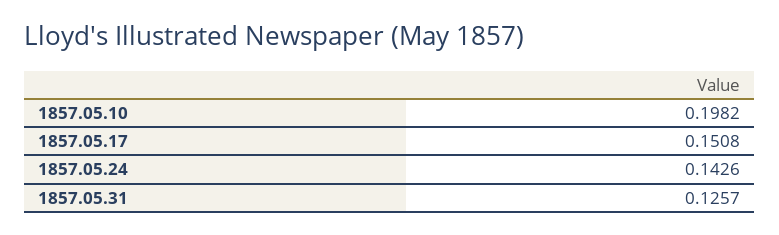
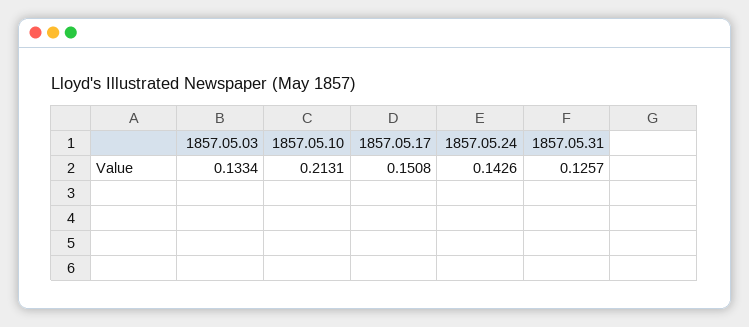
  {
-   "1857.05.10": 0.1982,
+   "1857.05.10": 0.2131,
    "1857.05.17": 0.1508,
    "1857.05.24": 0.1426,
-   "1857.05.31": 0.1257
+   "1857.05.31": 0.1257,
+   "1857.05.03": 0.1334
  }

